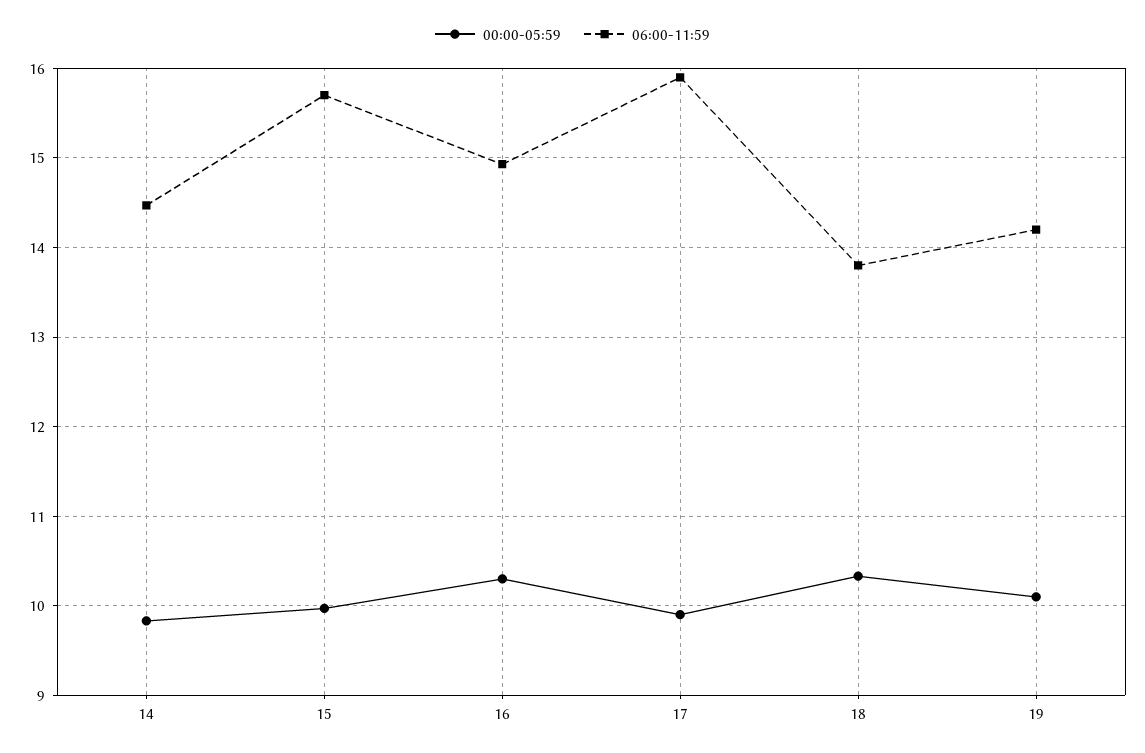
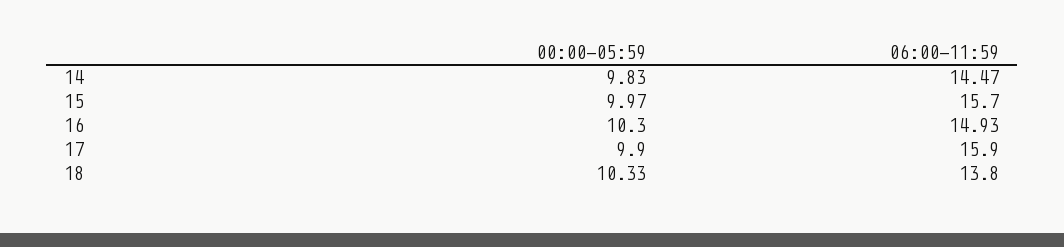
  {
    "00:00-05:59": {
      "14": 9.83,
      "15": 9.97,
      "16": 10.3,
      "17": 9.9,
-     "18": 10.33,
+     "18": 10.33
-     "19": 10.1
    },
    "06:00-11:59": {
      "14": 14.47,
      "15": 15.7,
      "16": 14.93,
      "17": 15.9,
-     "18": 13.8,
+     "18": 13.8
-     "19": 14.2
    }
  }

